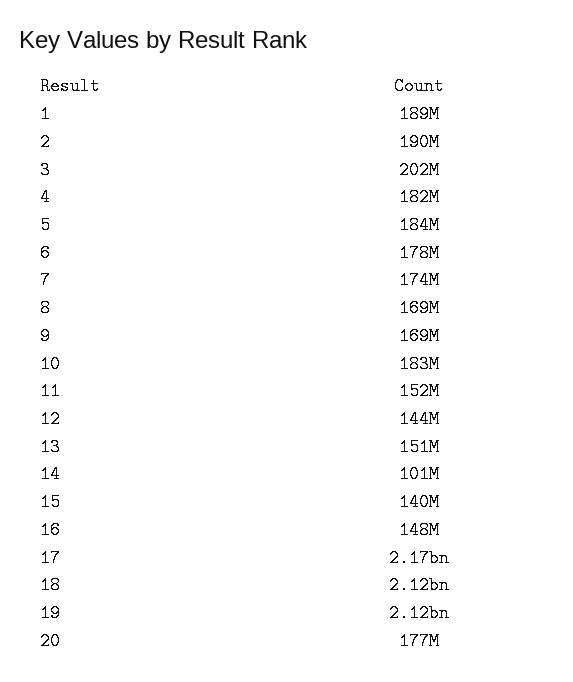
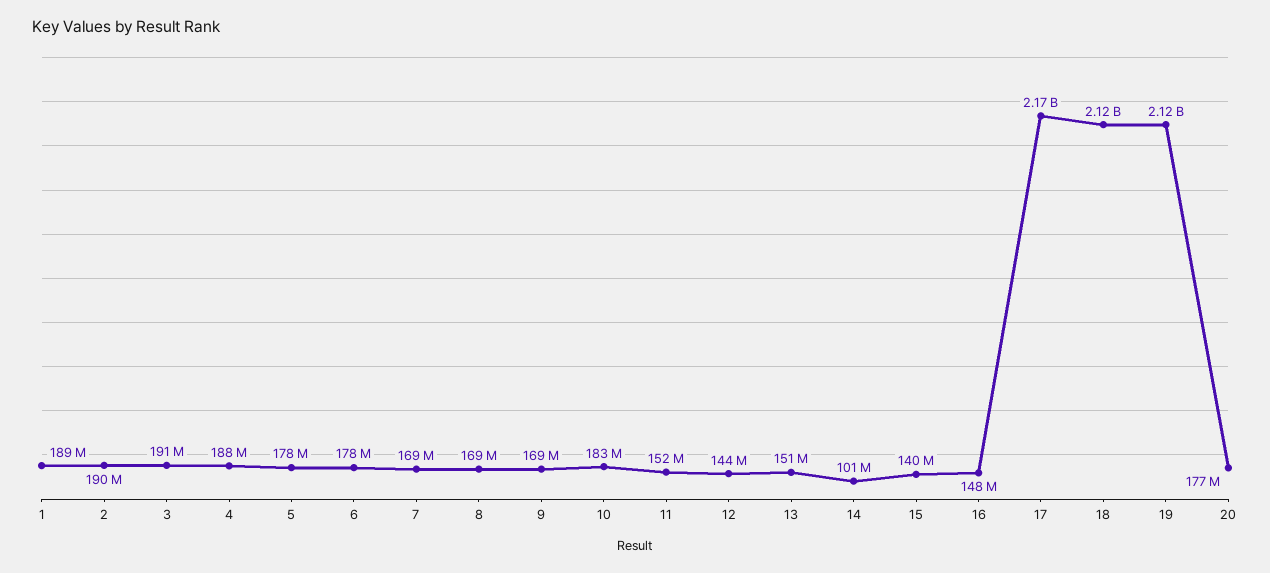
  {
    "1": 189000000,
    "2": 190000000,
-   "3": 202000000,
+   "3": 191000000,
-   "4": 182000000,
+   "4": 188000000,
-   "5": 184000000,
+   "5": 178000000,
    "6": 178000000,
-   "7": 174000000,
+   "7": 169000000,
    "8": 169000000,
    "9": 169000000,
    "10": 183000000,
    "11": 152000000,
    "12": 144000000,
    "13": 151000000,
    "14": 101000000,
    "15": 140000000,
    "16": 148000000,
    "17": 2170000000,
    "18": 2120000000,
    "19": 2120000000,
    "20": 177000000
  }

